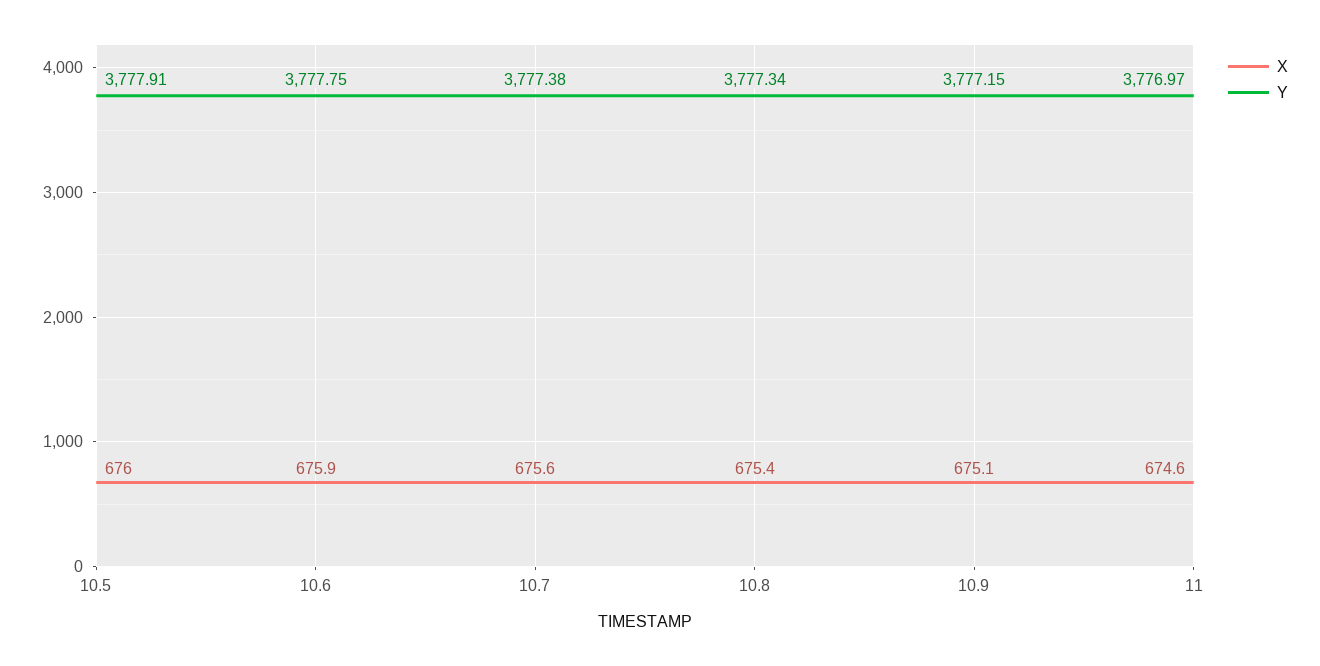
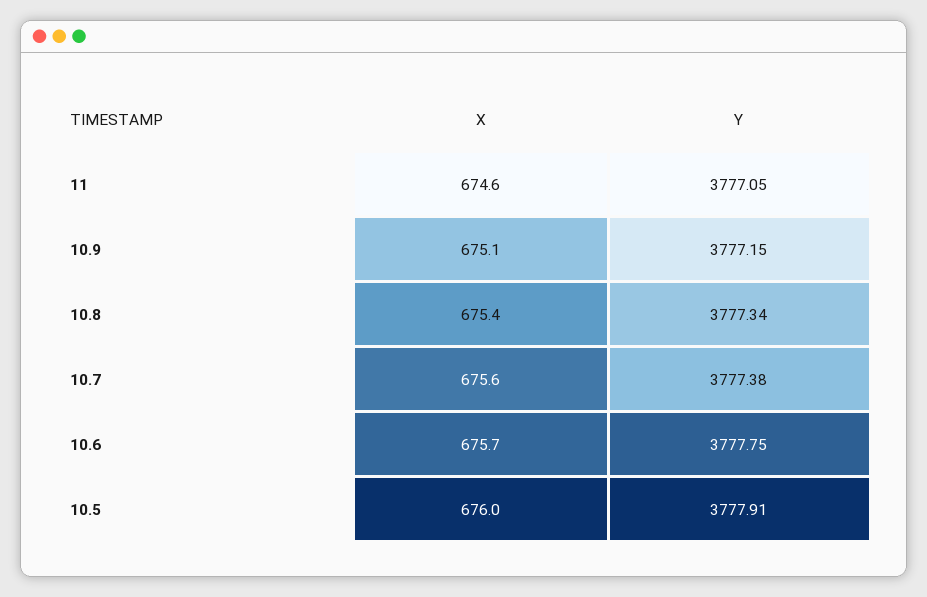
  {
    "X": {
      "10.5": 676,
-     "10.6": 675.9,
+     "10.6": 675.7,
      "10.7": 675.6,
      "10.8": 675.4,
      "10.9": 675.1,
      "11": 674.6
    },
    "Y": {
      "10.5": 3777.91,
      "10.6": 3777.75,
      "10.7": 3777.38,
      "10.8": 3777.34,
      "10.9": 3777.15,
-     "11": 3776.97
+     "11": 3777.05
    }
  }

